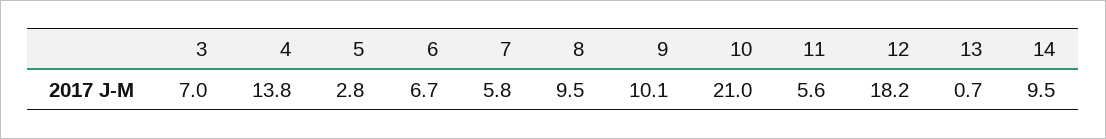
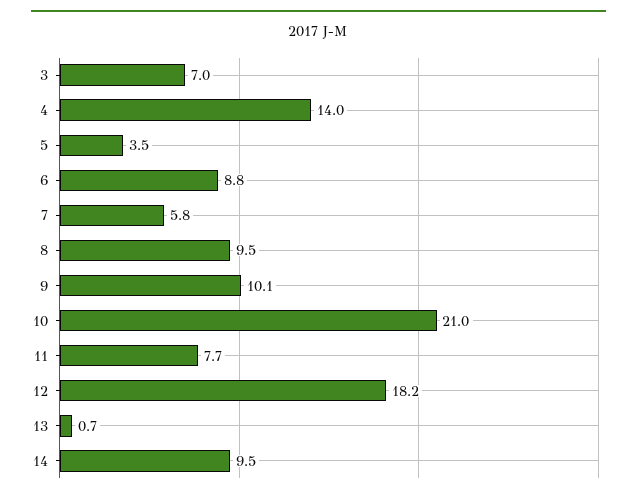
  {
    "3": 7,
-   "4": 13.8,
+   "4": 14,
-   "5": 2.8,
+   "5": 3.5,
-   "6": 6.7,
+   "6": 8.8,
    "7": 5.8,
    "8": 9.5,
    "9": 10.1,
    "10": 21,
-   "11": 5.6,
+   "11": 7.7,
    "12": 18.2,
    "13": 0.7,
    "14": 9.5
  }

